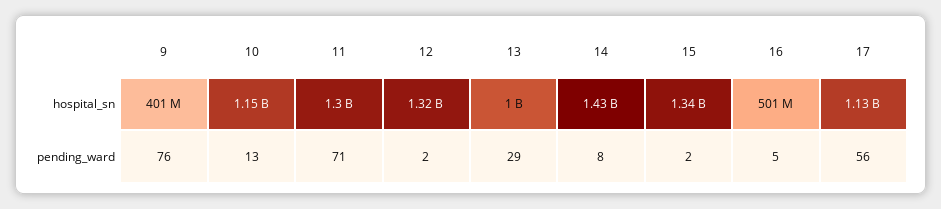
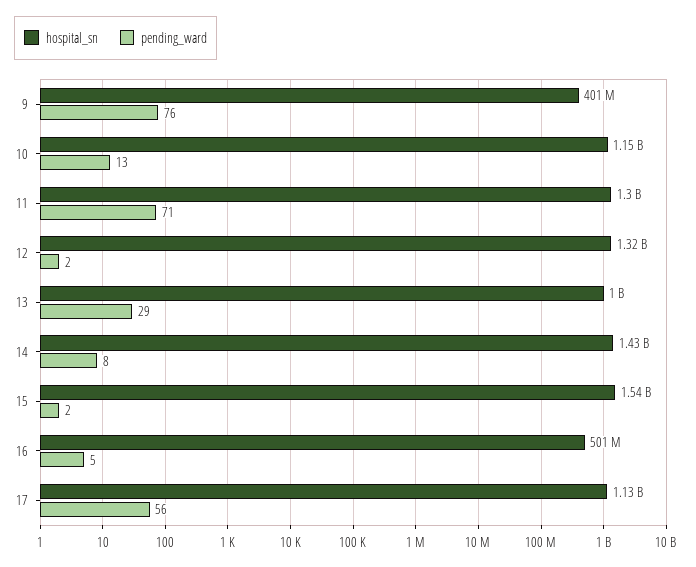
  {
    "hospital_sn": {
      "9": 401000000,
      "10": 1150000000,
      "11": 1300000000,
      "12": 1320000000,
      "13": 1000000000,
      "14": 1430000000,
-     "15": 1340000000,
+     "15": 1540000000,
      "16": 501000000,
      "17": 1130000000
    },
    "pending_ward": {
      "9": 76,
      "10": 13,
      "11": 71,
      "12": 2,
      "13": 29,
      "14": 8,
      "15": 2,
      "16": 5,
      "17": 56
    }
  }

